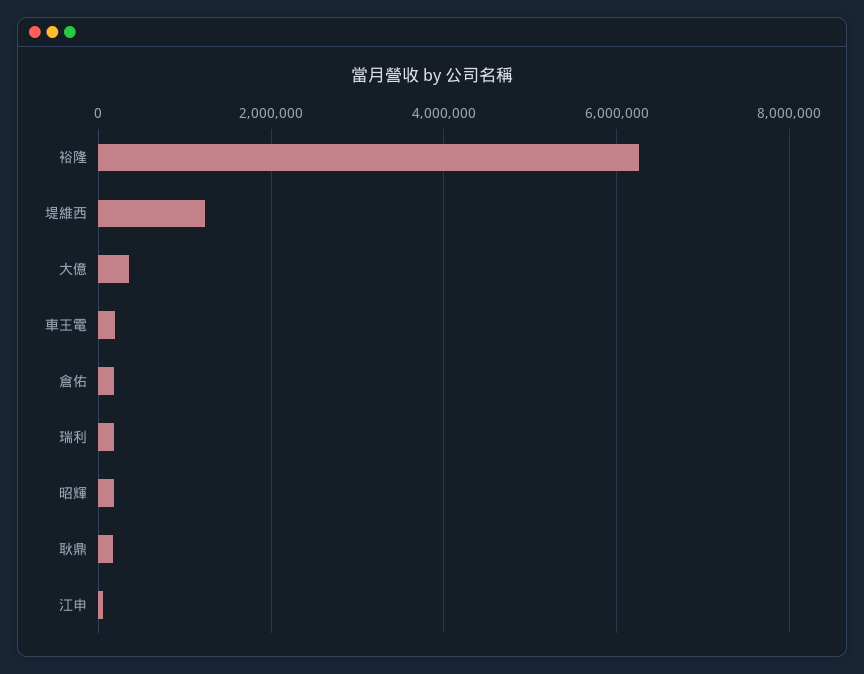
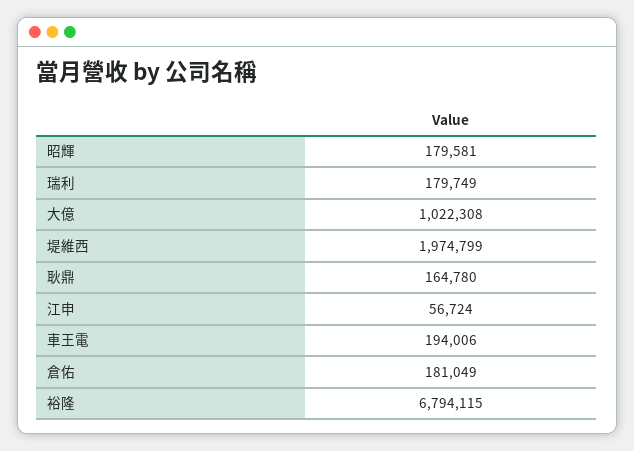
  {
-   "裕隆": 6200000,
+   "裕隆": 6794115,
-   "堤維西": 1200000,
+   "堤維西": 1974799,
-   "大億": 400000,
+   "大億": 1022308,
    "車王電": 194006,
    "倉佑": 181049,
    "瑞利": 179749,
    "昭輝": 179581,
    "耿鼎": 164780,
    "江申": 56724
  }

